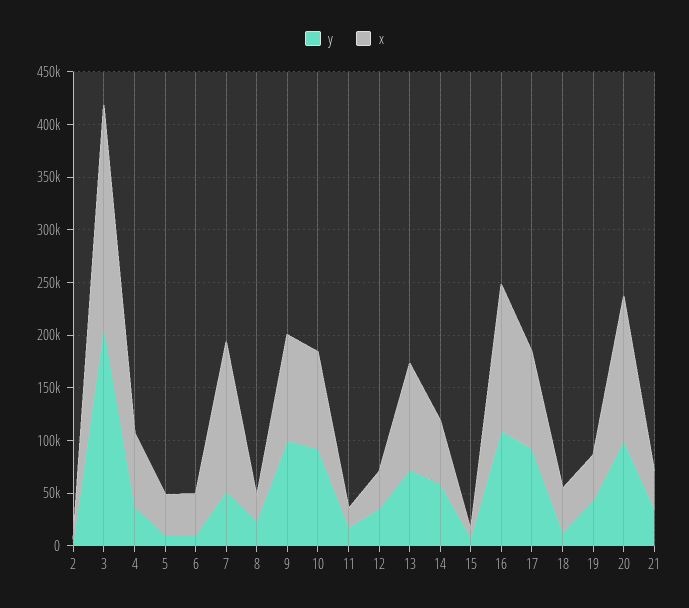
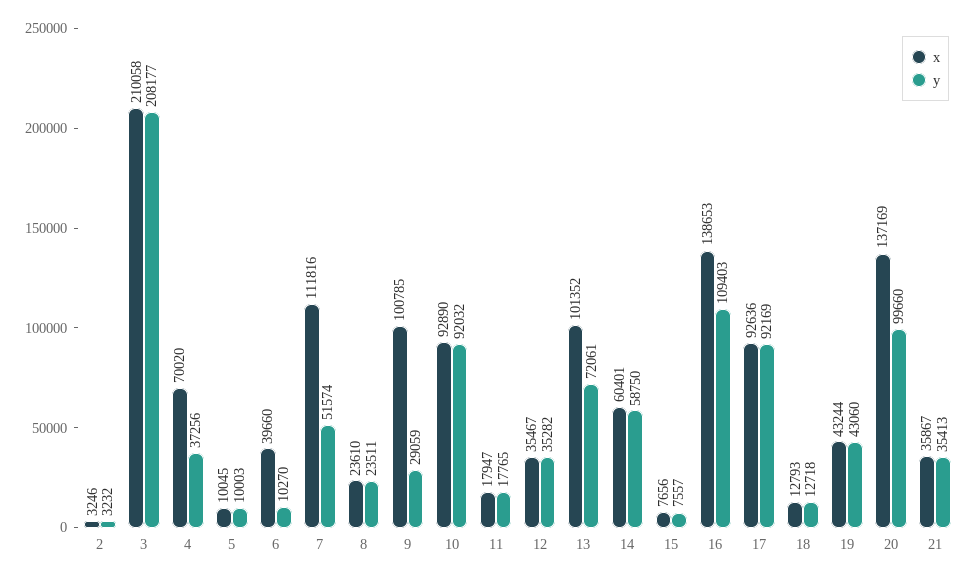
  {
    "y": {
      "2": 3232,
      "3": 208177,
      "4": 37256,
      "5": 10003,
      "6": 10270,
      "7": 51574,
      "8": 23511,
-     "9": 100000,
+     "9": 29059,
      "10": 92032,
      "11": 17765,
      "12": 35282,
      "13": 72061,
      "14": 58750,
      "15": 7557,
      "16": 109403,
      "17": 92169,
      "18": 12718,
      "19": 43060,
      "20": 99660,
      "21": 35413
    },
    "x": {
      "2": 3246,
      "3": 210058,
      "4": 70020,
-     "5": 40000,
+     "5": 10045,
      "6": 39660,
-     "7": 140000,
+     "7": 111816,
      "8": 23610,
      "9": 100785,
      "10": 92890,
      "11": 17947,
      "12": 35467,
      "13": 101352,
      "14": 60401,
      "15": 7656,
      "16": 138653,
      "17": 92636,
-     "18": 40000,
+     "18": 12793,
      "19": 43244,
      "20": 137169,
      "21": 35867
    }
  }

